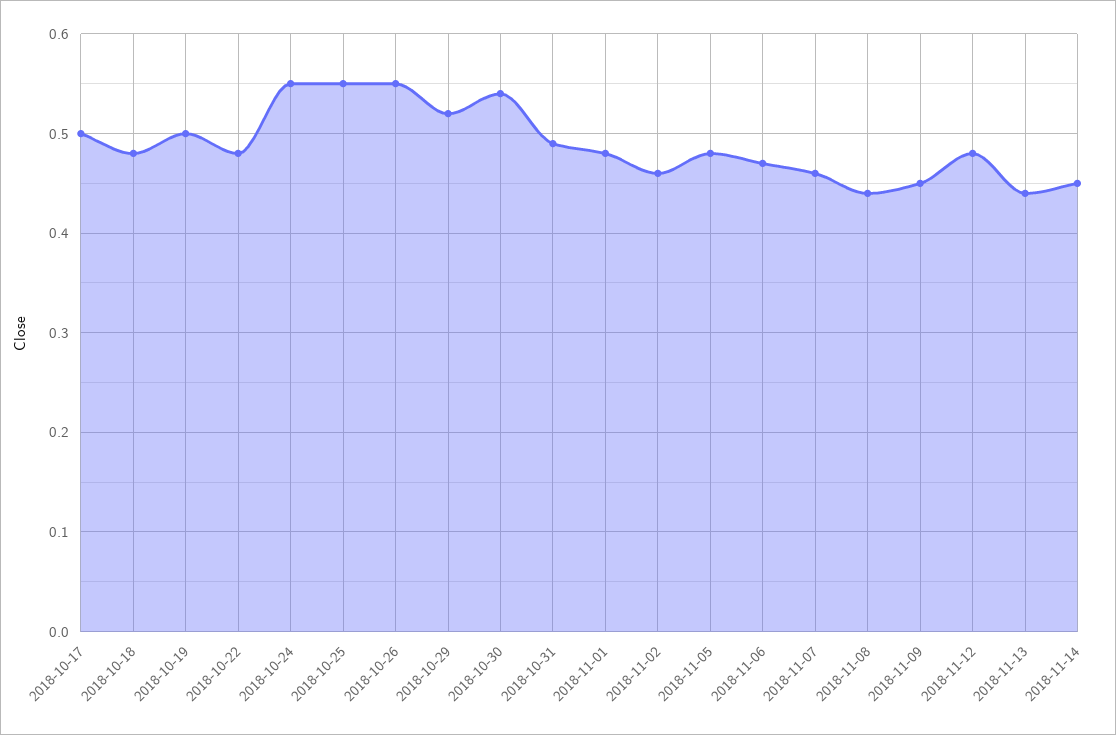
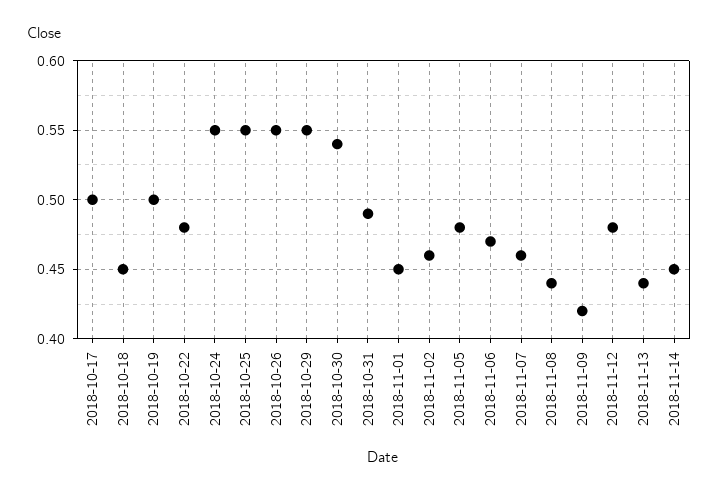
  {
    "2018-10-17": 0.5,
-   "2018-10-18": 0.48,
+   "2018-10-18": 0.45,
    "2018-10-19": 0.5,
    "2018-10-22": 0.48,
    "2018-10-24": 0.55,
    "2018-10-25": 0.55,
    "2018-10-26": 0.55,
-   "2018-10-29": 0.52,
+   "2018-10-29": 0.55,
    "2018-10-30": 0.54,
    "2018-10-31": 0.49,
-   "2018-11-01": 0.48,
+   "2018-11-01": 0.45,
    "2018-11-02": 0.46,
    "2018-11-05": 0.48,
    "2018-11-06": 0.47,
    "2018-11-07": 0.46,
    "2018-11-08": 0.44,
-   "2018-11-09": 0.45,
+   "2018-11-09": 0.42,
    "2018-11-12": 0.48,
    "2018-11-13": 0.44,
    "2018-11-14": 0.45
  }

